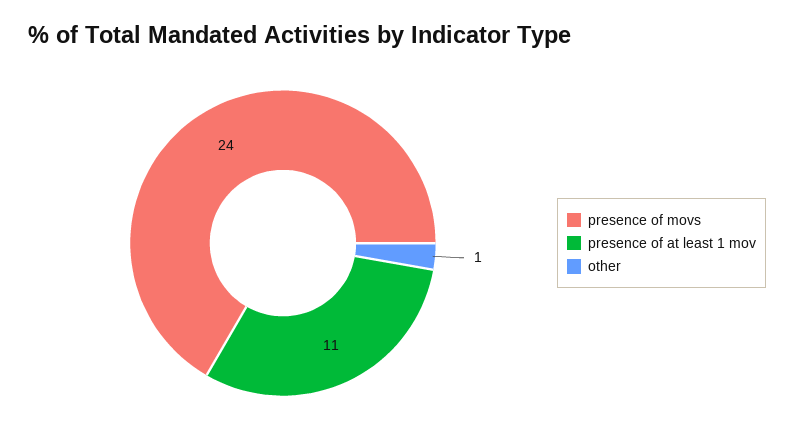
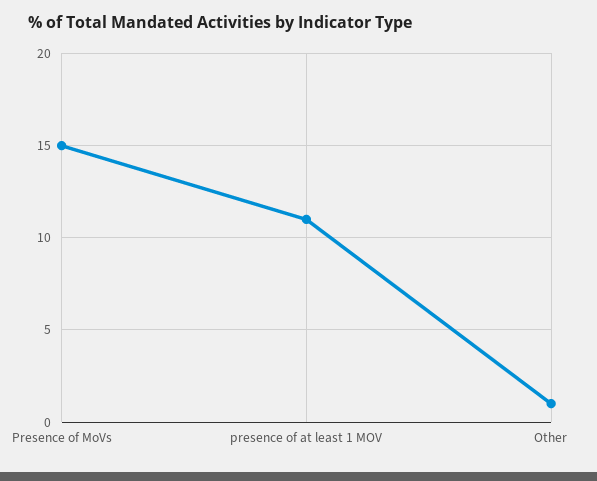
  {
-   "presence of movs": 24,
+   "presence of movs": 15,
    "presence of at least 1 mov": 11,
    "other": 1
  }

